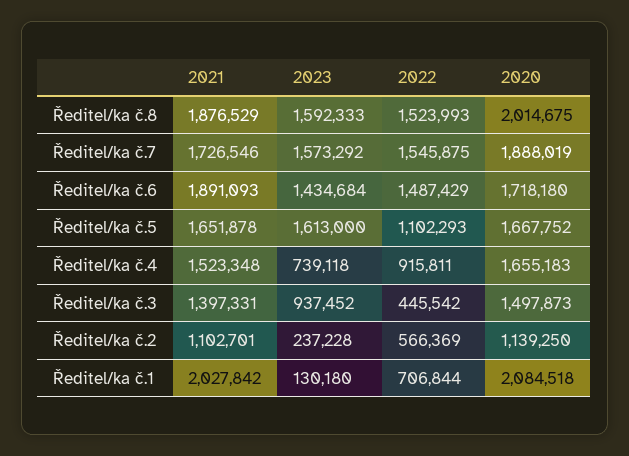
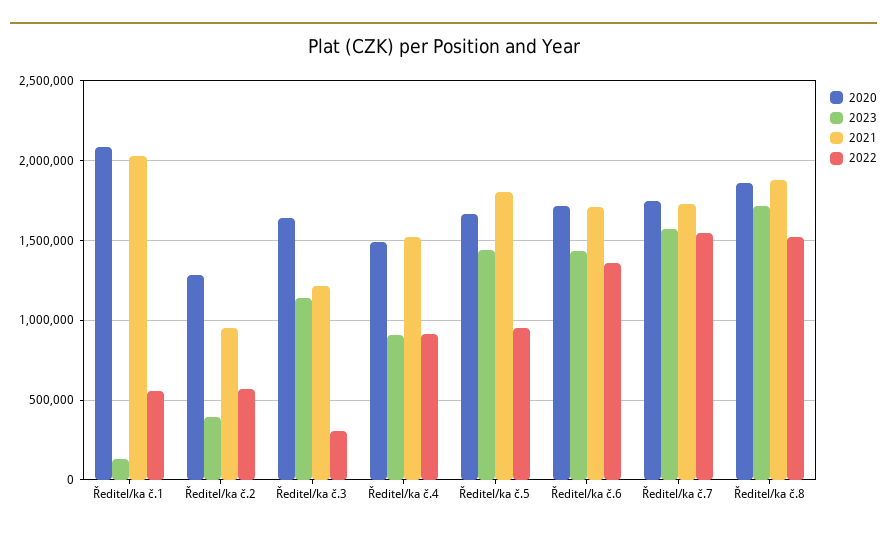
  {
    "2021": {
      "Ředitel/ka č.8": 1876529,
      "Ředitel/ka č.7": 1726546,
-     "Ředitel/ka č.6": 1891093,
+     "Ředitel/ka č.6": 1700000,
-     "Ředitel/ka č.5": 1651878,
+     "Ředitel/ka č.5": 1800000,
      "Ředitel/ka č.4": 1523348,
-     "Ředitel/ka č.3": 1397331,
+     "Ředitel/ka č.3": 1200000,
-     "Ředitel/ka č.2": 1102701,
+     "Ředitel/ka č.2": 950000,
      "Ředitel/ka č.1": 2027842
    },
    "2023": {
-     "Ředitel/ka č.8": 1592333,
+     "Ředitel/ka č.8": 1700000,
      "Ředitel/ka č.7": 1573292,
      "Ředitel/ka č.6": 1434684,
-     "Ředitel/ka č.5": 1613000,
+     "Ředitel/ka č.5": 1450000,
-     "Ředitel/ka č.4": 739118,
+     "Ředitel/ka č.4": 900000,
-     "Ředitel/ka č.3": 937452,
+     "Ředitel/ka č.3": 1150000,
-     "Ředitel/ka č.2": 237228,
+     "Ředitel/ka č.2": 400000,
      "Ředitel/ka č.1": 130180
    },
    "2022": {
      "Ředitel/ka č.8": 1523993,
      "Ředitel/ka č.7": 1545875,
-     "Ředitel/ka č.6": 1487429,
+     "Ředitel/ka č.6": 1350000,
-     "Ředitel/ka č.5": 1102293,
+     "Ředitel/ka č.5": 950000,
      "Ředitel/ka č.4": 915811,
-     "Ředitel/ka č.3": 445542,
+     "Ředitel/ka č.3": 300000,
      "Ředitel/ka č.2": 566369,
-     "Ředitel/ka č.1": 706844
+     "Ředitel/ka č.1": 550000
    },
    "2020": {
-     "Ředitel/ka č.8": 2014675,
+     "Ředitel/ka č.8": 1850000,
-     "Ředitel/ka č.7": 1888019,
+     "Ředitel/ka č.7": 1750000,
      "Ředitel/ka č.6": 1718180,
      "Ředitel/ka č.5": 1667752,
-     "Ředitel/ka č.4": 1655183,
+     "Ředitel/ka č.4": 1500000,
-     "Ředitel/ka č.3": 1497873,
+     "Ředitel/ka č.3": 1650000,
-     "Ředitel/ka č.2": 1139250,
+     "Ředitel/ka č.2": 1300000,
      "Ředitel/ka č.1": 2084518
    }
  }

